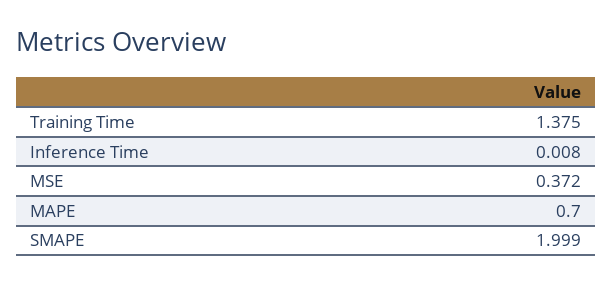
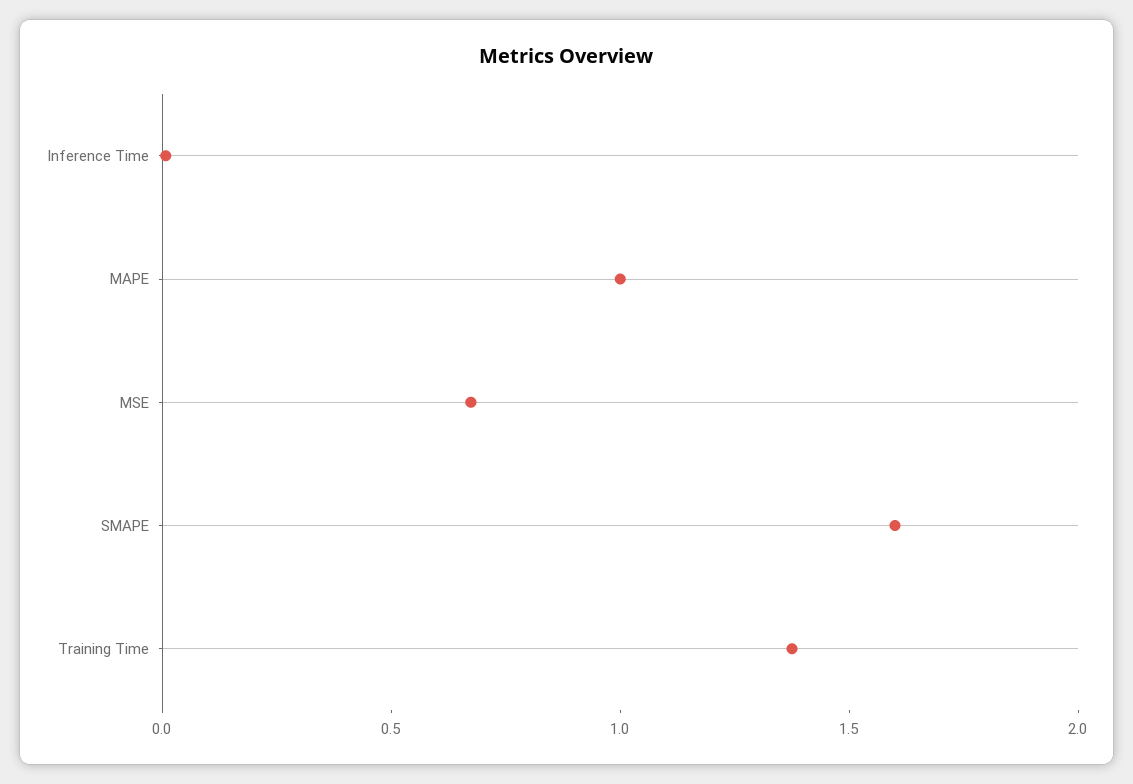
  {
    "Training Time": 1.375,
    "Inference Time": 0.008,
-   "MSE": 0.372,
+   "MSE": 0.7,
-   "MAPE": 0.7,
+   "MAPE": 1,
-   "SMAPE": 1.999
+   "SMAPE": 1.6
  }

